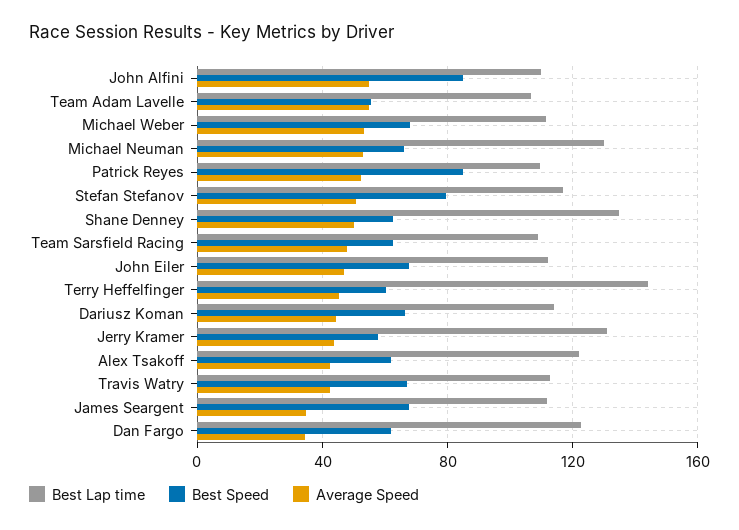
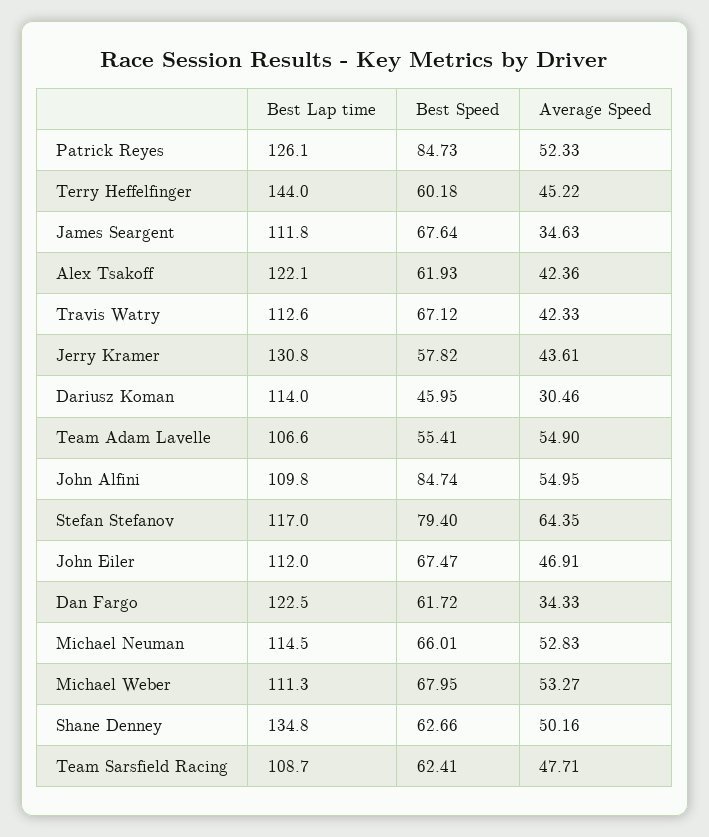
  {
    "Best Lap time": {
      "John Alfini": 109.8,
      "Team Adam Lavelle": 106.6,
      "Michael Weber": 111.3,
-     "Michael Neuman": 130,
+     "Michael Neuman": 114.5,
-     "Patrick Reyes": 110,
+     "Patrick Reyes": 126.1,
      "Stefan Stefanov": 117,
      "Shane Denney": 134.8,
      "Team Sarsfield Racing": 108.7,
      "John Eiler": 112,
      "Terry Heffelfinger": 144,
      "Dariusz Koman": 114,
      "Jerry Kramer": 130.8,
      "Alex Tsakoff": 122.1,
      "Travis Watry": 112.6,
      "James Seargent": 111.8,
      "Dan Fargo": 122.5
    },
    "Best Speed": {
      "John Alfini": 84.74,
      "Team Adam Lavelle": 55.41,
      "Michael Weber": 67.95,
      "Michael Neuman": 66.01,
      "Patrick Reyes": 84.73,
      "Stefan Stefanov": 79.4,
      "Shane Denney": 62.66,
      "Team Sarsfield Racing": 62.41,
      "John Eiler": 67.47,
      "Terry Heffelfinger": 60.18,
-     "Dariusz Koman": 65,
+     "Dariusz Koman": 45.95,
      "Jerry Kramer": 57.82,
      "Alex Tsakoff": 61.93,
      "Travis Watry": 67.12,
      "James Seargent": 67.64,
      "Dan Fargo": 61.72
    },
    "Average Speed": {
      "John Alfini": 54.95,
      "Team Adam Lavelle": 54.9,
      "Michael Weber": 53.27,
      "Michael Neuman": 52.83,
      "Patrick Reyes": 52.33,
-     "Stefan Stefanov": 50,
+     "Stefan Stefanov": 64.35,
      "Shane Denney": 50.16,
      "Team Sarsfield Racing": 47.71,
      "John Eiler": 46.91,
      "Terry Heffelfinger": 45.22,
-     "Dariusz Koman": 45,
+     "Dariusz Koman": 30.46,
      "Jerry Kramer": 43.61,
      "Alex Tsakoff": 42.36,
      "Travis Watry": 42.33,
      "James Seargent": 34.63,
      "Dan Fargo": 34.33
    }
  }

